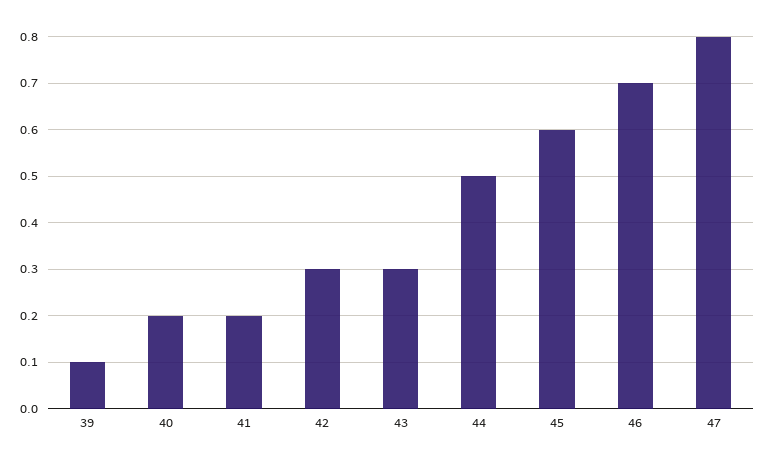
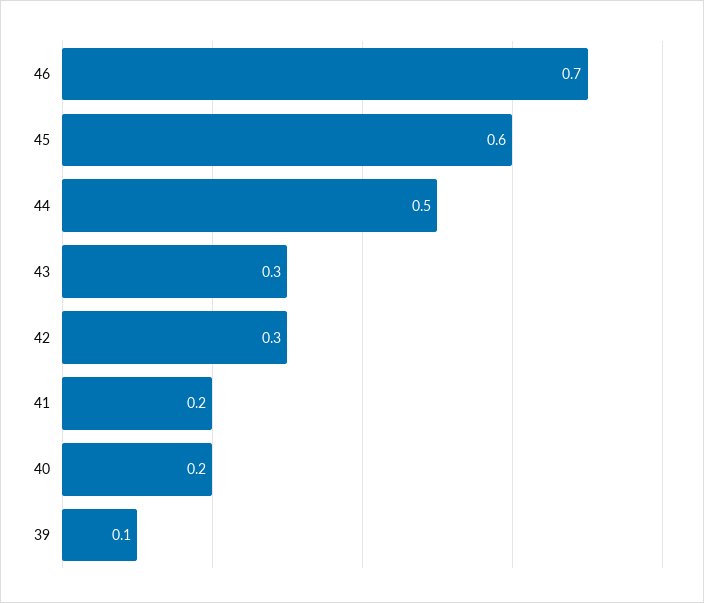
  {
    "39": 0.1,
    "40": 0.2,
    "41": 0.2,
    "42": 0.3,
    "43": 0.3,
    "44": 0.5,
    "45": 0.6,
-   "46": 0.7,
+   "46": 0.7
-   "47": 0.8
  }

